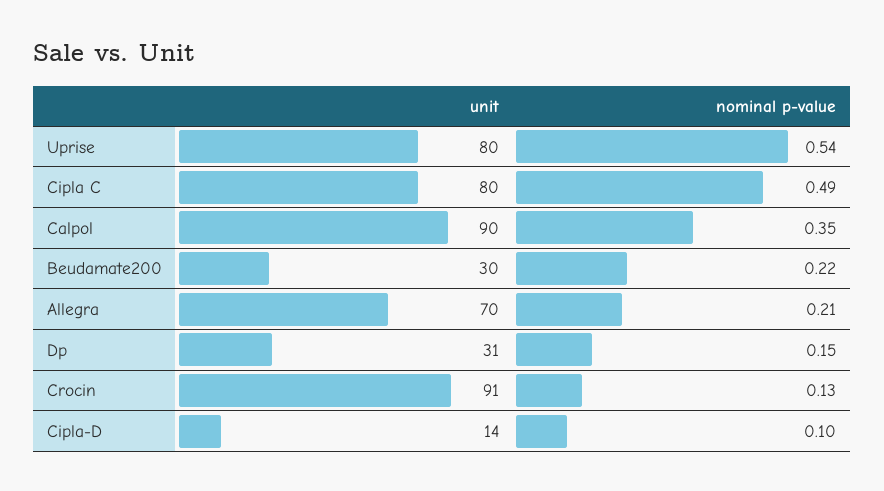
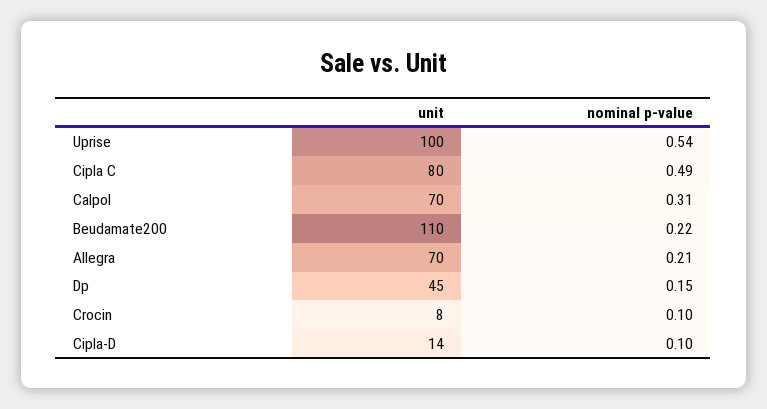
  {
    "unit": {
-     "Uprise": 80,
+     "Uprise": 100,
      "Cipla C": 80,
-     "Calpol": 90,
+     "Calpol": 70,
-     "Beudamate200": 30,
+     "Beudamate200": 110,
      "Allegra": 70,
-     "Dp": 31,
+     "Dp": 45,
-     "Crocin": 91,
+     "Crocin": 8,
      "Cipla-D": 14
    },
    "nominal p-value": {
      "Uprise": 0.54,
      "Cipla C": 0.49,
-     "Calpol": 0.35,
+     "Calpol": 0.31,
      "Beudamate200": 0.22,
      "Allegra": 0.21,
      "Dp": 0.15,
-     "Crocin": 0.13,
+     "Crocin": 0.1,
      "Cipla-D": 0.1
    }
  }

